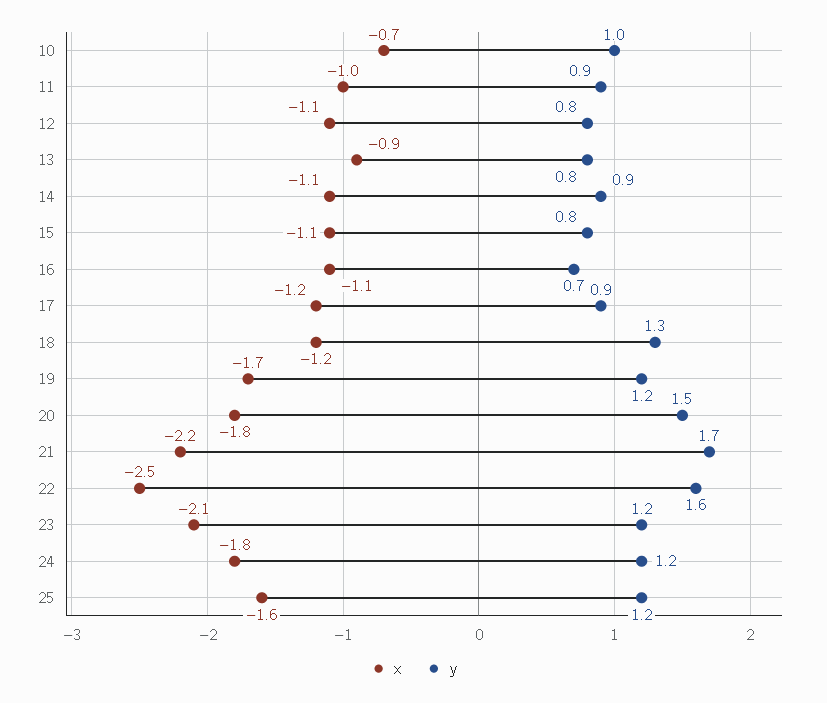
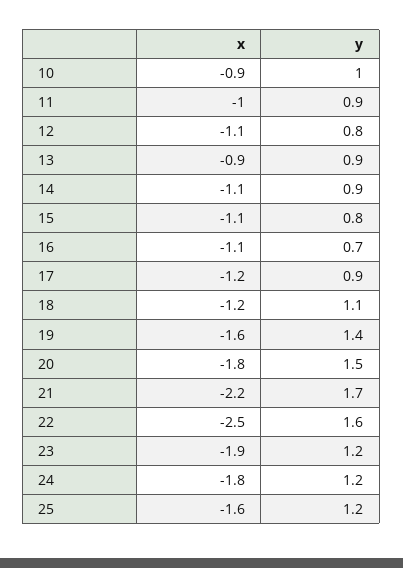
  {
    "x": {
-     "10": -0.7,
+     "10": -0.9,
      "11": -1,
      "12": -1.1,
      "13": -0.9,
      "14": -1.1,
      "15": -1.1,
      "16": -1.1,
      "17": -1.2,
      "18": -1.2,
-     "19": -1.7,
+     "19": -1.6,
      "20": -1.8,
      "21": -2.2,
      "22": -2.5,
-     "23": -2.1,
+     "23": -1.9,
      "24": -1.8,
      "25": -1.6
    },
    "y": {
      "10": 1,
      "11": 0.9,
      "12": 0.8,
-     "13": 0.8,
+     "13": 0.9,
      "14": 0.9,
      "15": 0.8,
      "16": 0.7,
      "17": 0.9,
-     "18": 1.3,
+     "18": 1.1,
-     "19": 1.2,
+     "19": 1.4,
      "20": 1.5,
      "21": 1.7,
      "22": 1.6,
      "23": 1.2,
      "24": 1.2,
      "25": 1.2
    }
  }

